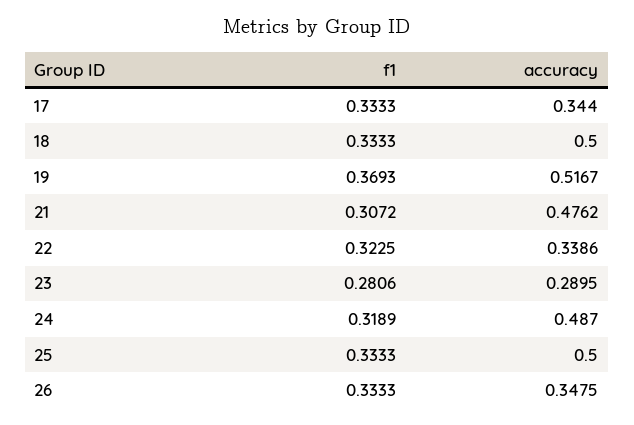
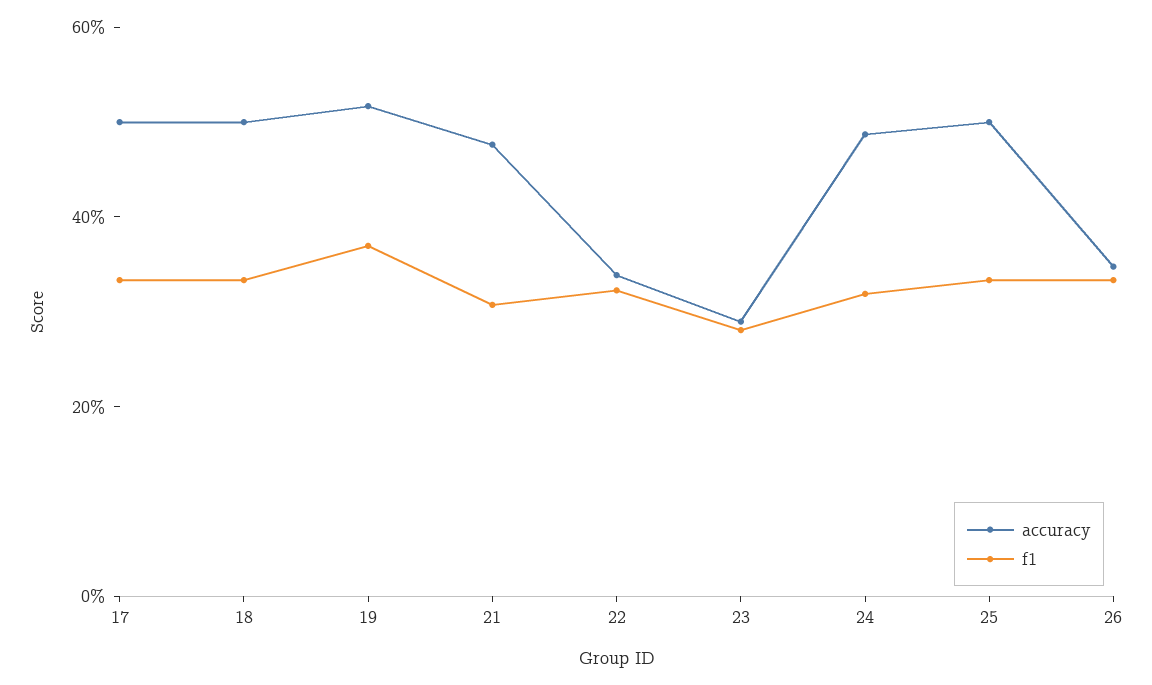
  {
    "f1": {
      "17": 0.3333,
      "18": 0.3333,
      "19": 0.3693,
      "21": 0.3072,
      "22": 0.3225,
      "23": 0.2806,
      "24": 0.3189,
      "25": 0.3333,
      "26": 0.3333
    },
    "accuracy": {
-     "17": 0.344,
+     "17": 0.5,
      "18": 0.5,
      "19": 0.5167,
      "21": 0.4762,
      "22": 0.3386,
      "23": 0.2895,
      "24": 0.487,
      "25": 0.5,
      "26": 0.3475
    }
  }

